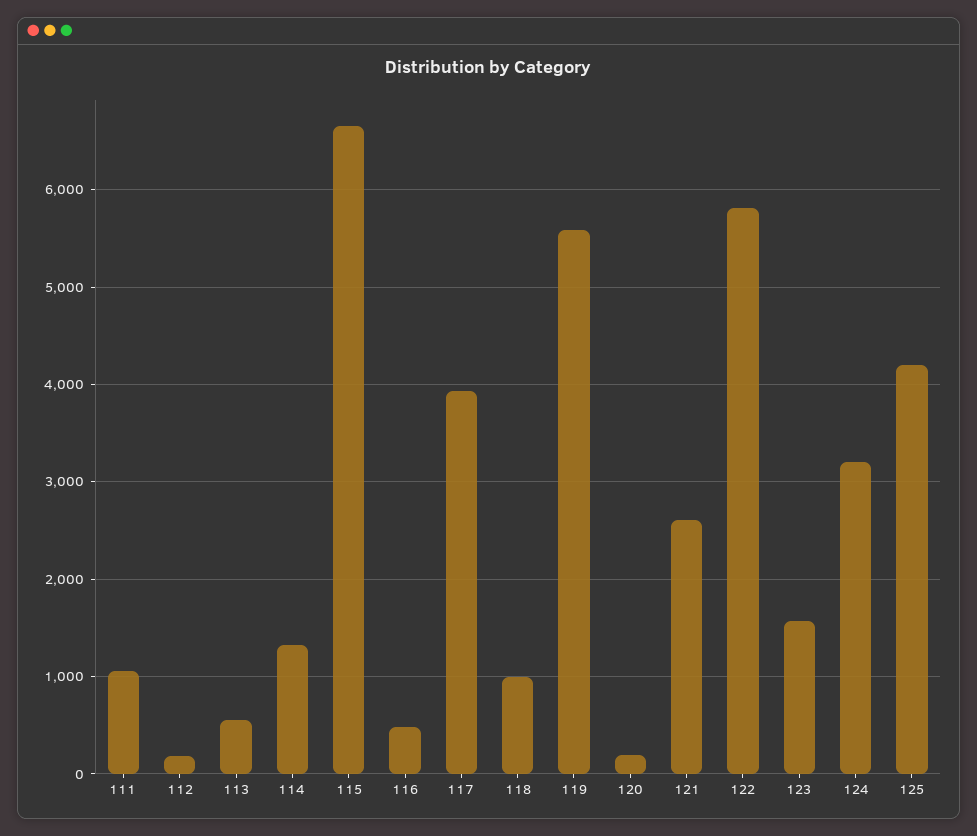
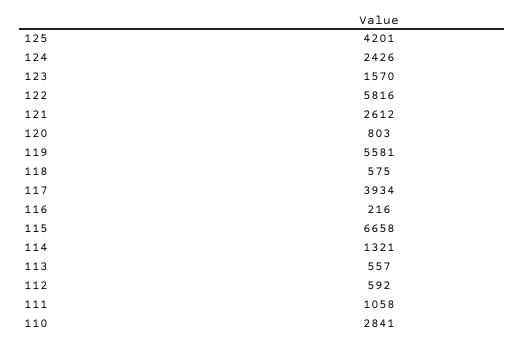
  {
    "111": 1058,
-   "112": 200,
+   "112": 592,
    "113": 557,
    "114": 1321,
    "115": 6658,
-   "116": 500,
+   "116": 216,
    "117": 3934,
-   "118": 1000,
+   "118": 575,
    "119": 5581,
-   "120": 200,
+   "120": 803,
    "121": 2612,
    "122": 5816,
    "123": 1570,
-   "124": 3200,
+   "124": 2426,
-   "125": 4201
+   "125": 4201,
+   "110": 2841
  }

